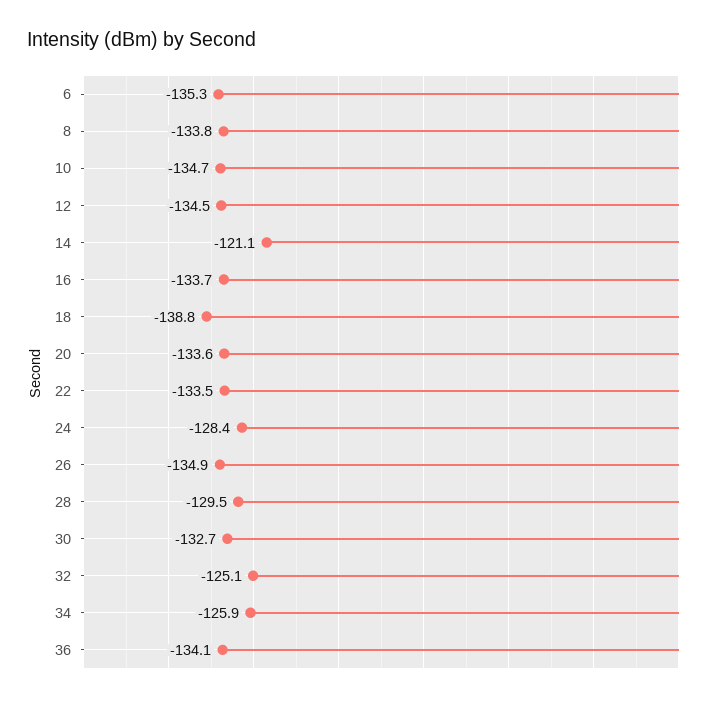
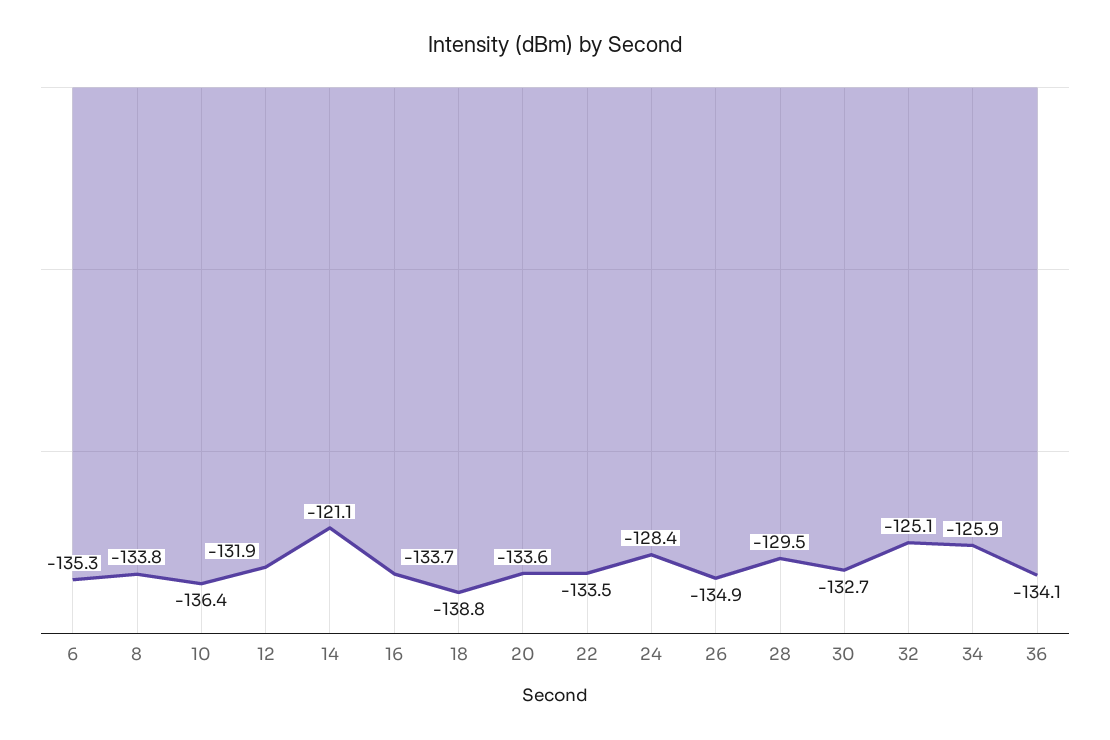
  {
    "6": -135.3,
    "8": -133.8,
-   "10": -134.7,
+   "10": -136.4,
-   "12": -134.5,
+   "12": -131.9,
    "14": -121.1,
    "16": -133.7,
    "18": -138.8,
    "20": -133.6,
    "22": -133.5,
    "24": -128.4,
    "26": -134.9,
    "28": -129.5,
    "30": -132.7,
    "32": -125.1,
    "34": -125.9,
    "36": -134.1
  }

